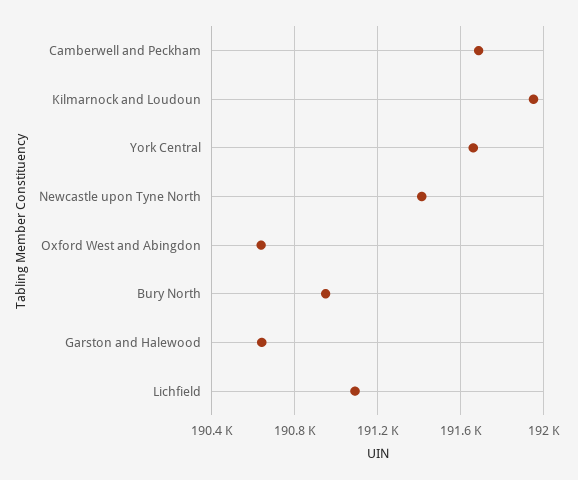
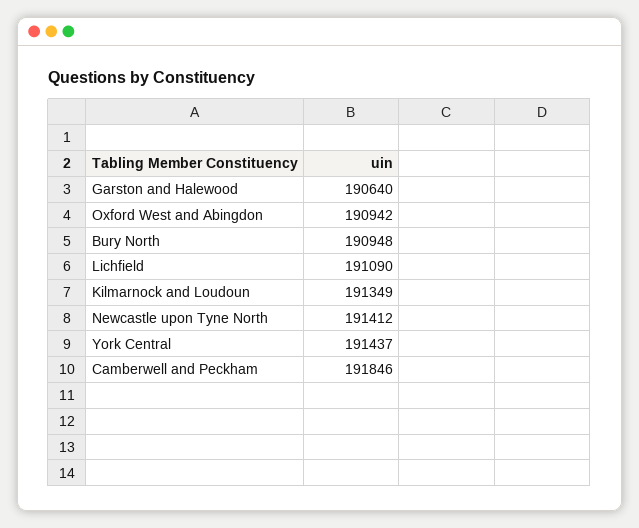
  {
-   "Camberwell and Peckham": 191700,
+   "Camberwell and Peckham": 191846,
-   "Kilmarnock and Loudoun": 191950,
+   "Kilmarnock and Loudoun": 191349,
-   "York Central": 191650,
+   "York Central": 191437,
    "Newcastle upon Tyne North": 191412,
-   "Oxford West and Abingdon": 190650,
+   "Oxford West and Abingdon": 190942,
    "Bury North": 190948,
    "Garston and Halewood": 190640,
    "Lichfield": 191090
  }

